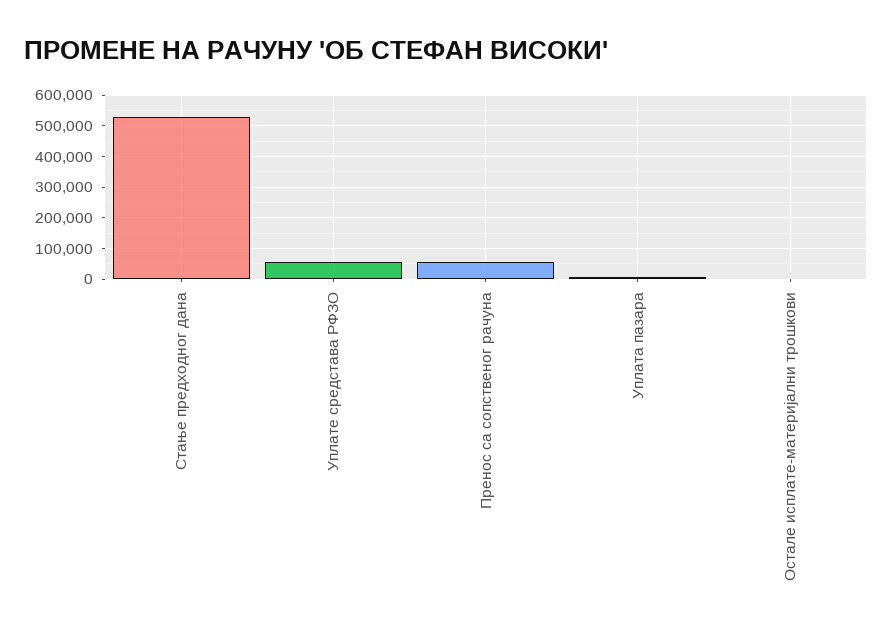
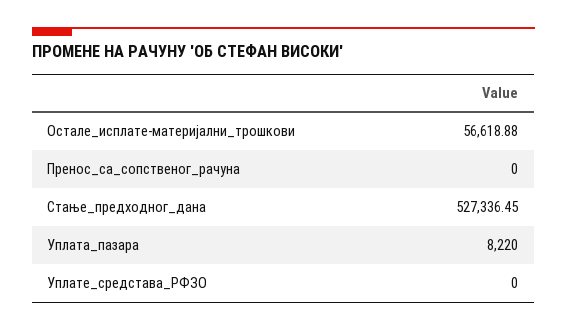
  {
    "Стање предходног дана": 527336.45,
-   "Уплате средстава РФЗО": 60000,
+   "Уплате средстава РФЗО": 0,
-   "Пренос са сопственог рачуна": 60000,
+   "Пренос са сопственог рачуна": 0,
    "Уплата пазара": 8220,
-   "Остале исплате-материјални трошкови": 0
+   "Остале исплате-материјални трошкови": 56618.88
  }

